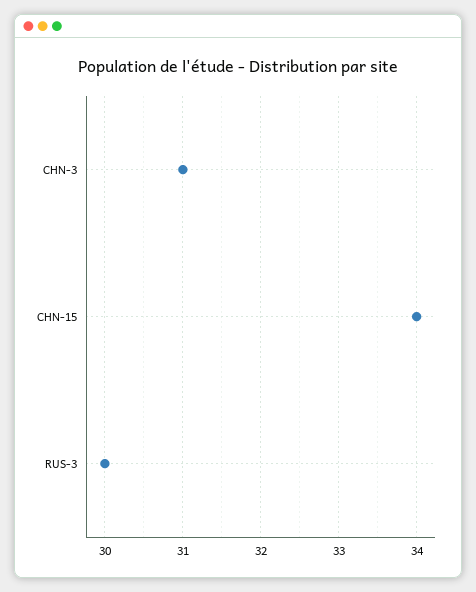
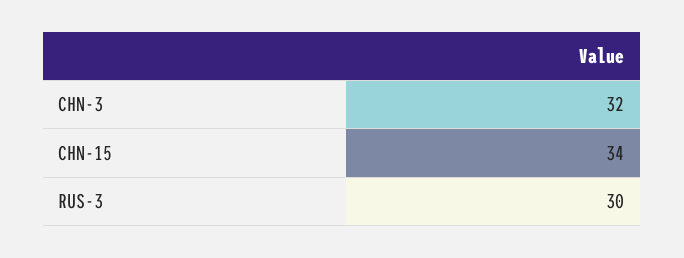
  {
-   "CHN-3": 31,
+   "CHN-3": 32,
    "CHN-15": 34,
    "RUS-3": 30
  }

